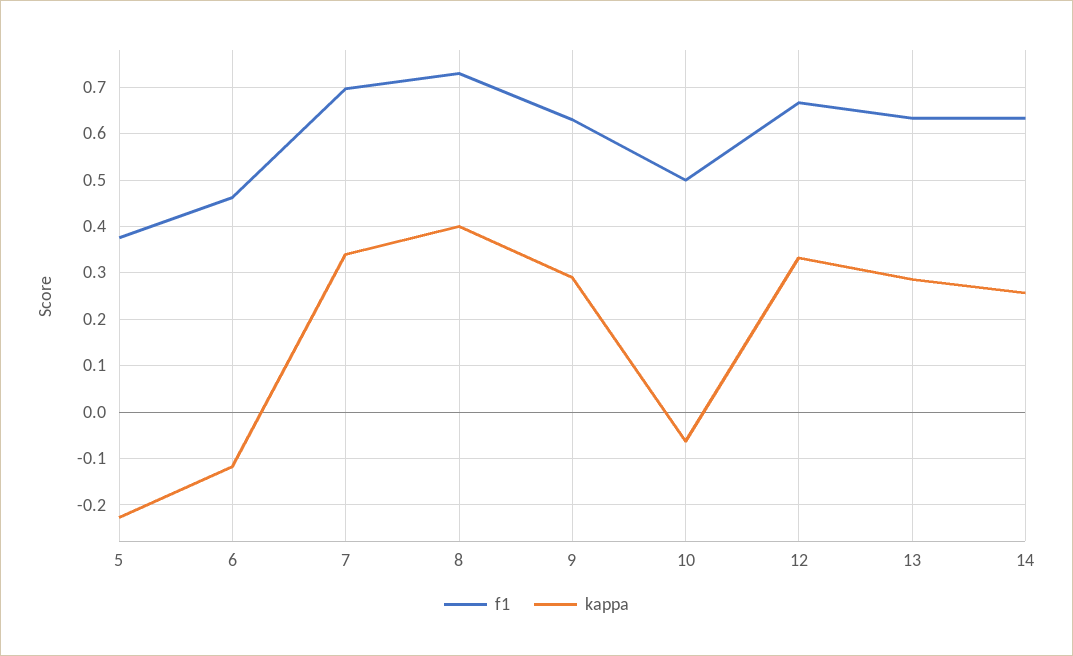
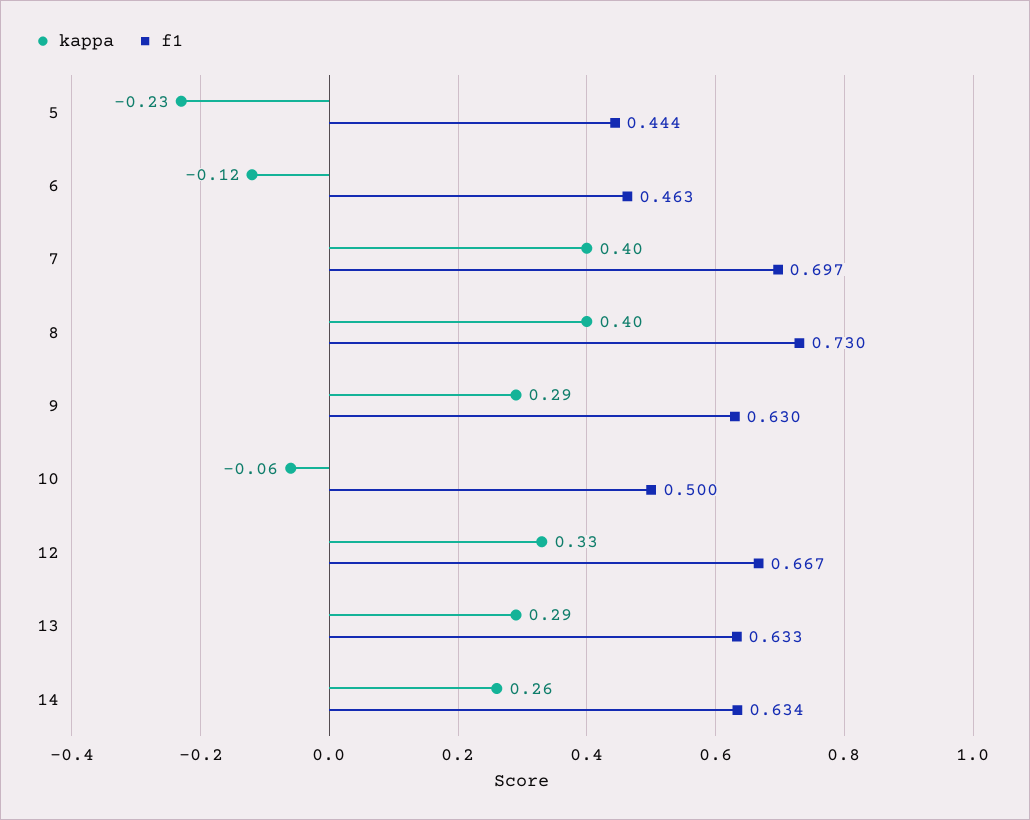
  {
    "f1": {
-     "5": 0.38,
+     "5": 0.444,
      "6": 0.463,
      "7": 0.697,
      "8": 0.73,
      "9": 0.63,
      "10": 0.5,
      "12": 0.667,
      "13": 0.633,
      "14": 0.634
    },
    "kappa": {
      "5": -0.23,
      "6": -0.12,
-     "7": 0.34,
+     "7": 0.4,
      "8": 0.4,
      "9": 0.29,
      "10": -0.06,
      "12": 0.33,
      "13": 0.29,
      "14": 0.26
    }
  }

